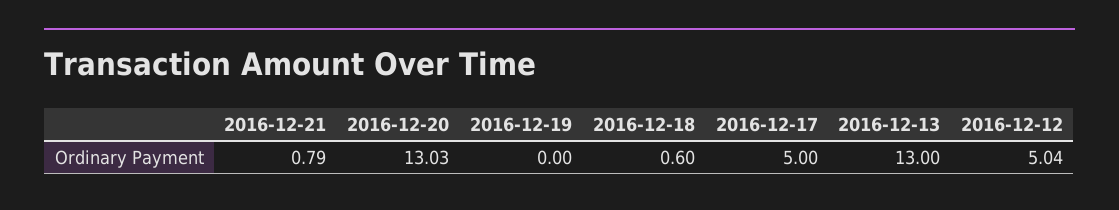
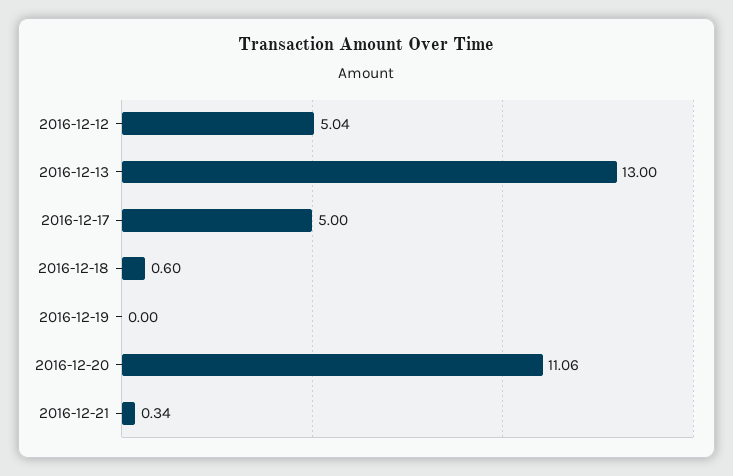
  {
-   "2016-12-21": 0.79,
+   "2016-12-21": 0.34,
-   "2016-12-20": 13.03,
+   "2016-12-20": 11.06,
    "2016-12-19": 0,
    "2016-12-18": 0.6,
    "2016-12-17": 5,
    "2016-12-13": 13,
    "2016-12-12": 5.04
  }

